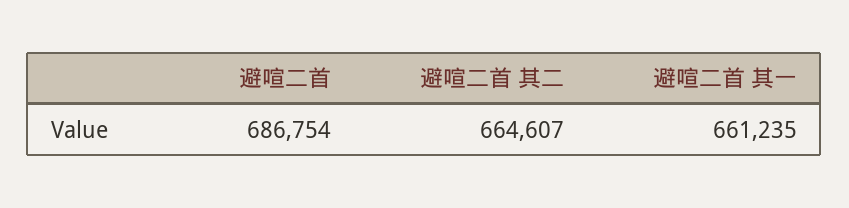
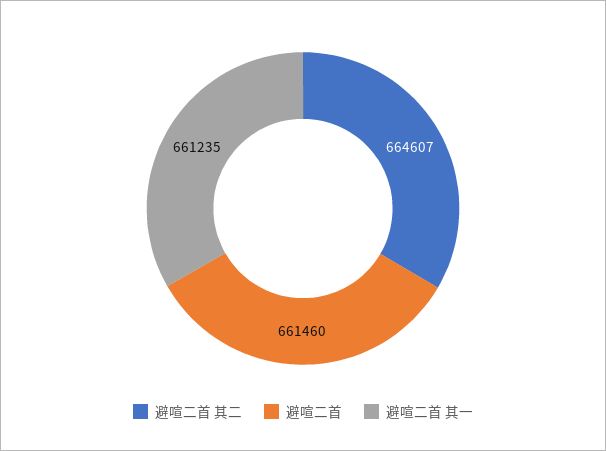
  {
-   "避喧二首": 686754,
+   "避喧二首": 661460,
    "避喧二首 其二": 664607,
    "避喧二首 其一": 661235
  }

